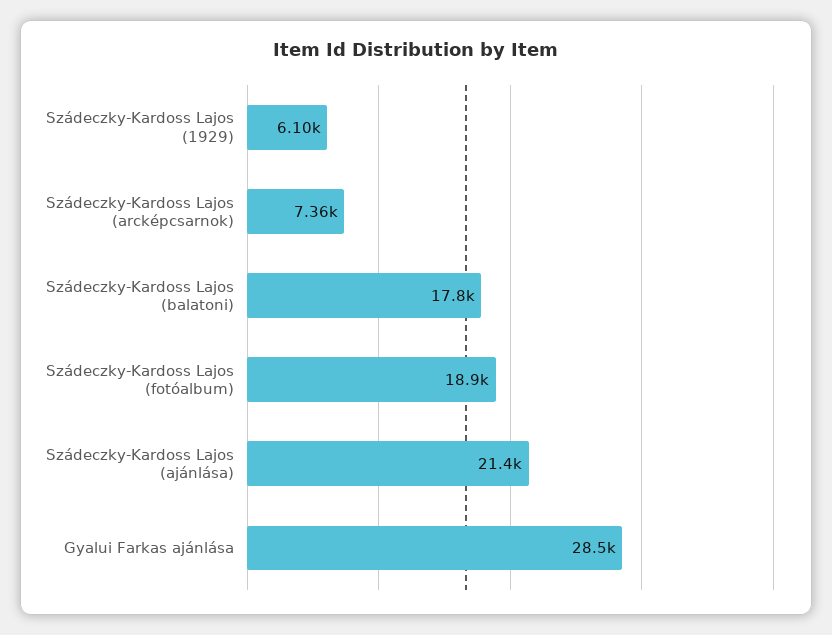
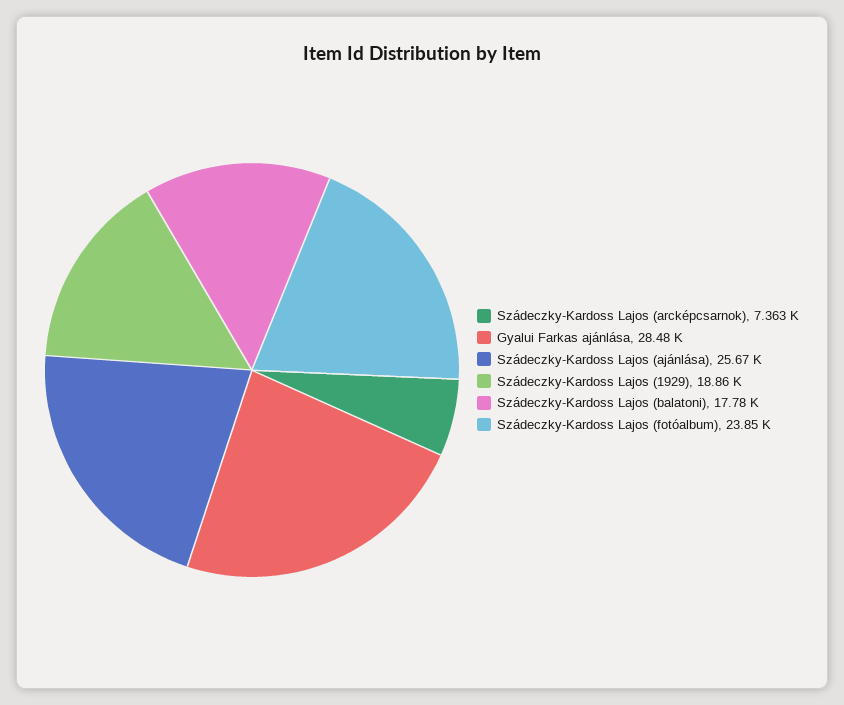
  {
-   "Szádeczky-Kardoss Lajos (1929)": 6100,
+   "Szádeczky-Kardoss Lajos (1929)": 18860,
    "Szádeczky-Kardoss Lajos (arcképcsarnok)": 7363,
    "Szádeczky-Kardoss Lajos (balatoni)": 17780,
-   "Szádeczky-Kardoss Lajos (fotóalbum)": 18900,
+   "Szádeczky-Kardoss Lajos (fotóalbum)": 23850,
-   "Szádeczky-Kardoss Lajos (ajánlása)": 21400,
+   "Szádeczky-Kardoss Lajos (ajánlása)": 25670,
    "Gyalui Farkas ajánlása": 28480
  }

